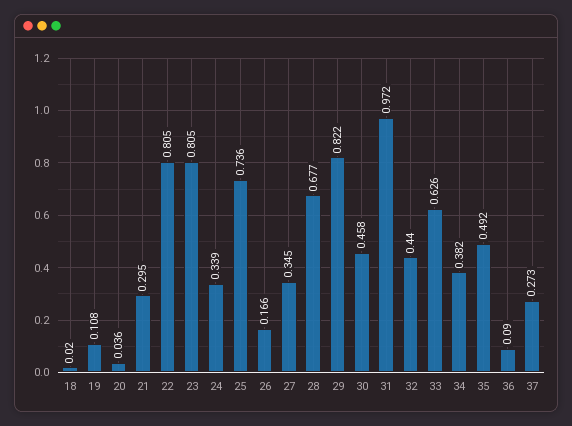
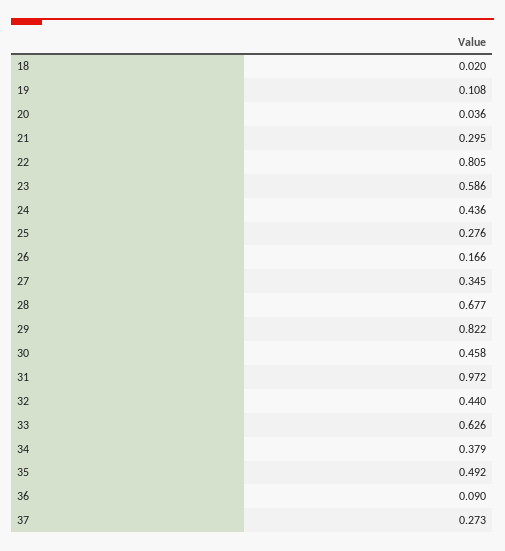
  {
    "18": 0.02,
    "19": 0.108,
    "20": 0.036,
    "21": 0.295,
    "22": 0.805,
-   "23": 0.805,
+   "23": 0.586,
-   "24": 0.339,
+   "24": 0.436,
-   "25": 0.736,
+   "25": 0.276,
    "26": 0.166,
    "27": 0.345,
    "28": 0.677,
    "29": 0.822,
    "30": 0.458,
    "31": 0.972,
    "32": 0.44,
    "33": 0.626,
-   "34": 0.382,
+   "34": 0.379,
    "35": 0.492,
    "36": 0.09,
    "37": 0.273
  }

